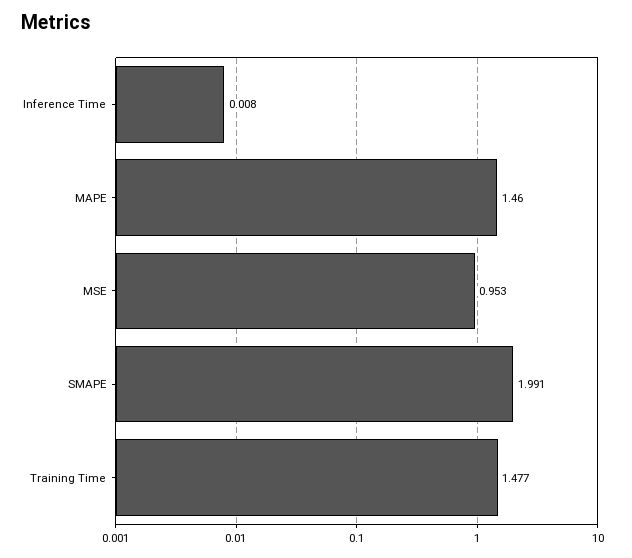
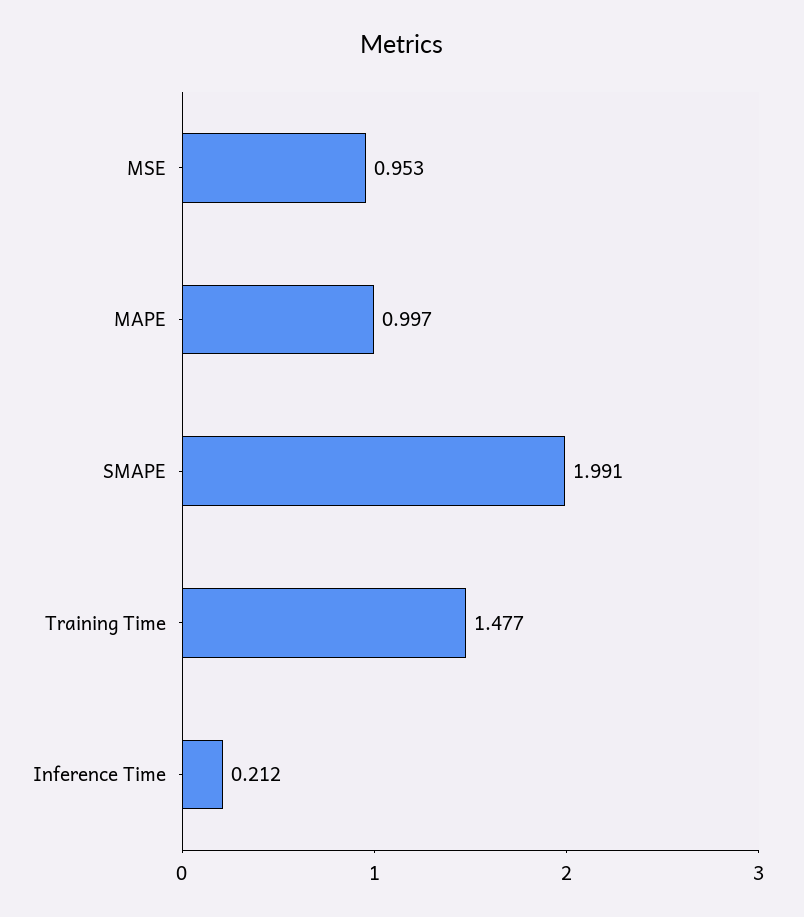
  {
-   "Inference Time": 0.008,
+   "Inference Time": 0.212,
-   "MAPE": 1.46,
+   "MAPE": 0.997,
    "MSE": 0.953,
    "SMAPE": 1.991,
    "Training Time": 1.477
  }

